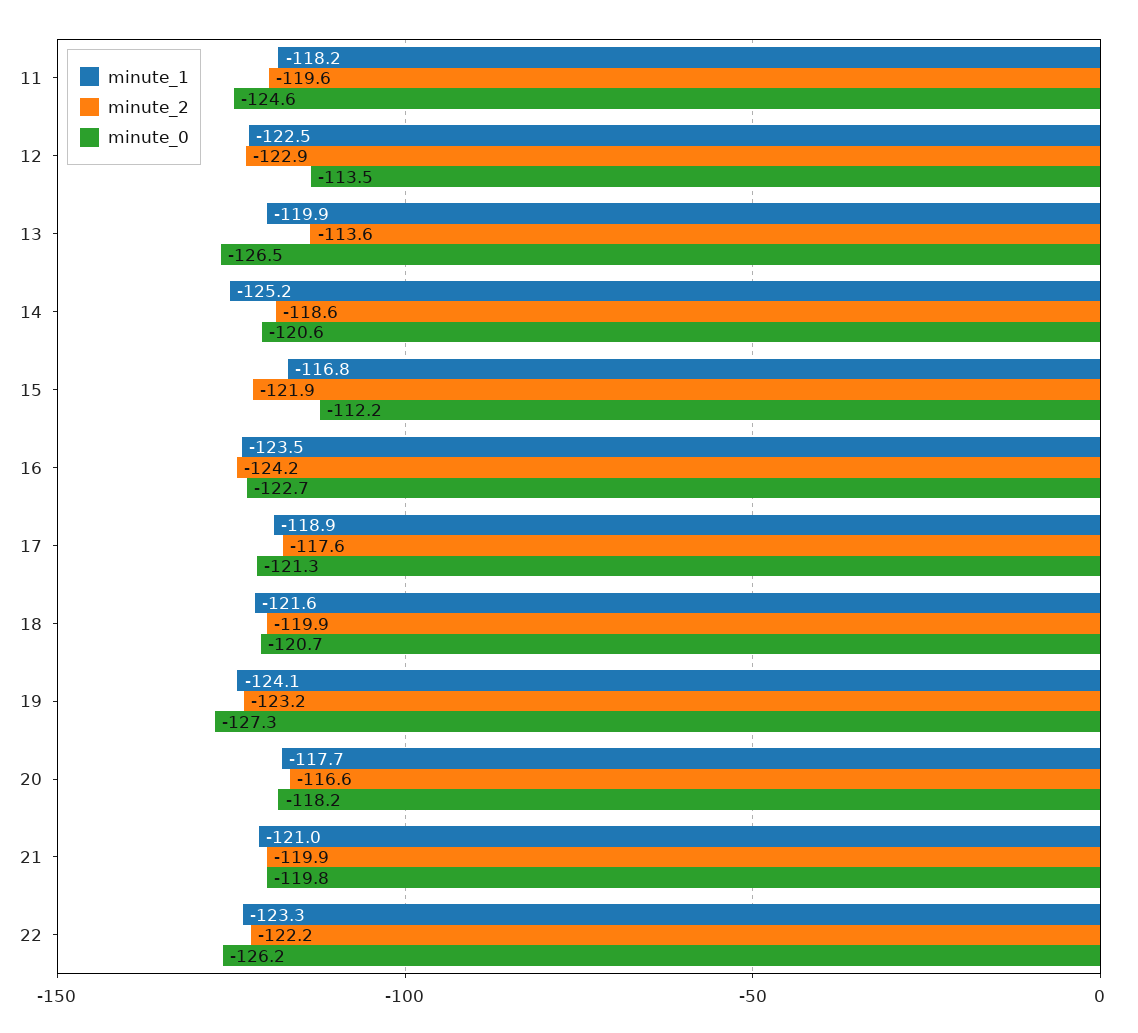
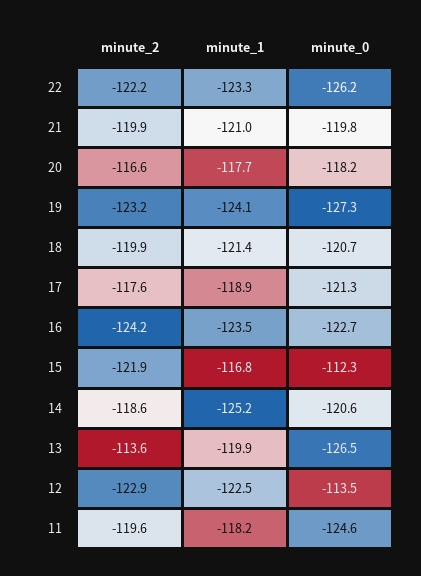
  {
    "minute_1": {
      "11": -118.2,
      "12": -122.5,
      "13": -119.9,
      "14": -125.2,
      "15": -116.8,
      "16": -123.5,
      "17": -118.9,
-     "18": -121.6,
+     "18": -121.4,
      "19": -124.1,
      "20": -117.7,
      "21": -121,
      "22": -123.3
    },
    "minute_2": {
      "11": -119.6,
      "12": -122.9,
      "13": -113.6,
      "14": -118.6,
      "15": -121.9,
      "16": -124.2,
      "17": -117.6,
      "18": -119.9,
      "19": -123.2,
      "20": -116.6,
      "21": -119.9,
      "22": -122.2
    },
    "minute_0": {
      "11": -124.6,
      "12": -113.5,
      "13": -126.5,
      "14": -120.6,
-     "15": -112.2,
+     "15": -112.3,
      "16": -122.7,
      "17": -121.3,
      "18": -120.7,
      "19": -127.3,
      "20": -118.2,
      "21": -119.8,
      "22": -126.2
    }
  }

